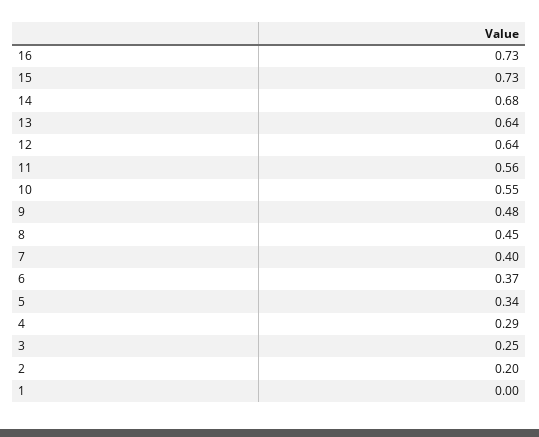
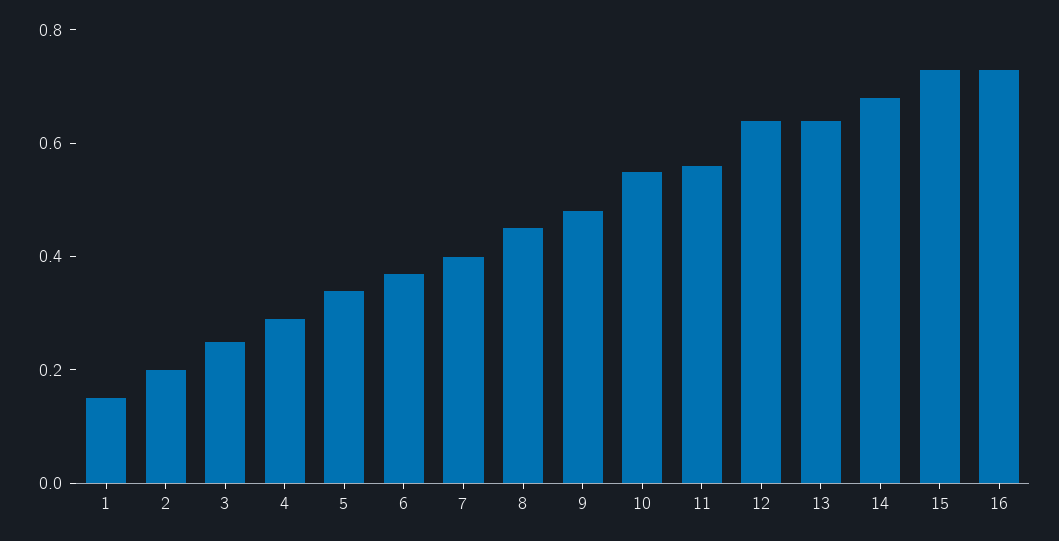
  {
    "16": 0.73,
    "15": 0.73,
    "14": 0.68,
    "13": 0.64,
    "12": 0.64,
    "11": 0.56,
    "10": 0.55,
    "9": 0.48,
    "8": 0.45,
    "7": 0.4,
    "6": 0.37,
    "5": 0.34,
    "4": 0.29,
    "3": 0.25,
    "2": 0.2,
-   "1": 0
+   "1": 0.15
  }

